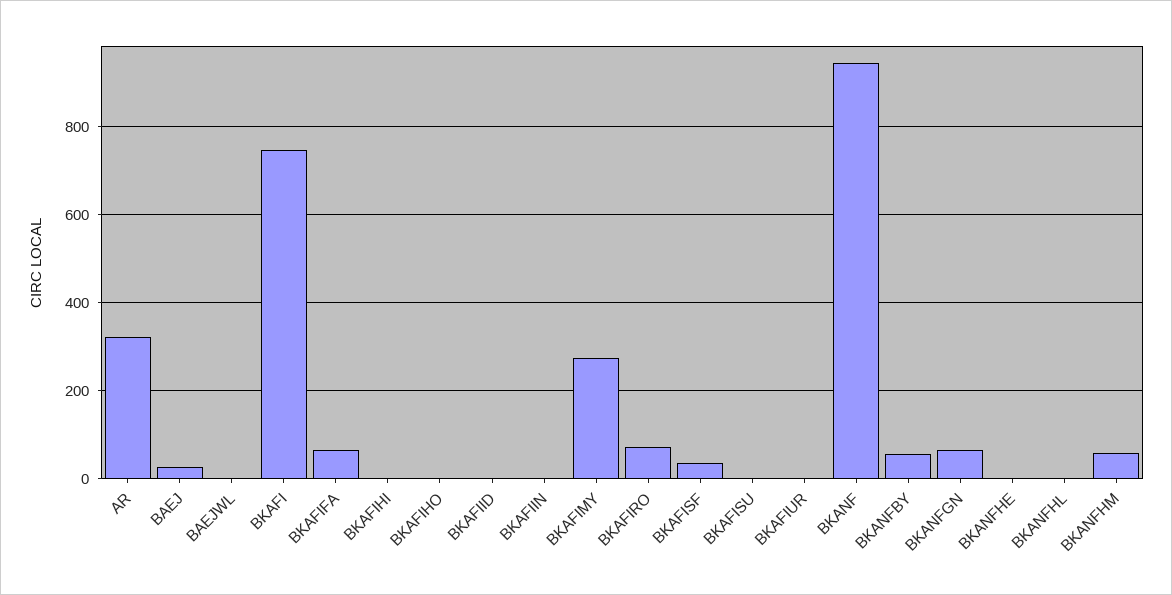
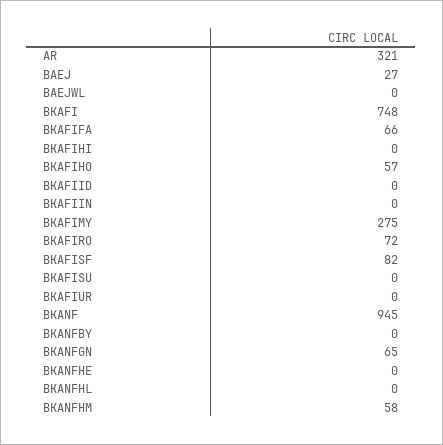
  {
    "AR": 321,
    "BAEJ": 27,
    "BAEJWL": 0,
    "BKAFI": 748,
    "BKAFIFA": 66,
    "BKAFIHI": 0,
-   "BKAFIHO": 0,
+   "BKAFIHO": 57,
    "BKAFIID": 0,
    "BKAFIIN": 0,
    "BKAFIMY": 275,
    "BKAFIRO": 72,
-   "BKAFISF": 40,
+   "BKAFISF": 82,
    "BKAFISU": 0,
    "BKAFIUR": 0,
    "BKANF": 945,
-   "BKANFBY": 60,
+   "BKANFBY": 0,
    "BKANFGN": 65,
    "BKANFHE": 0,
    "BKANFHL": 0,
    "BKANFHM": 58
  }

